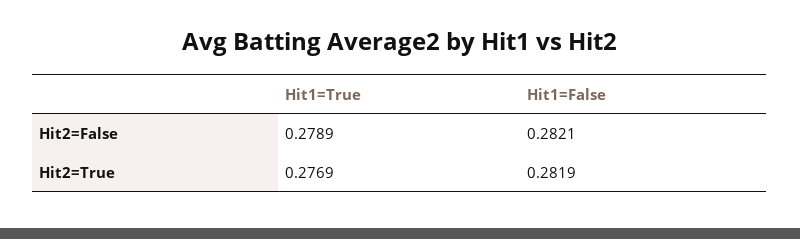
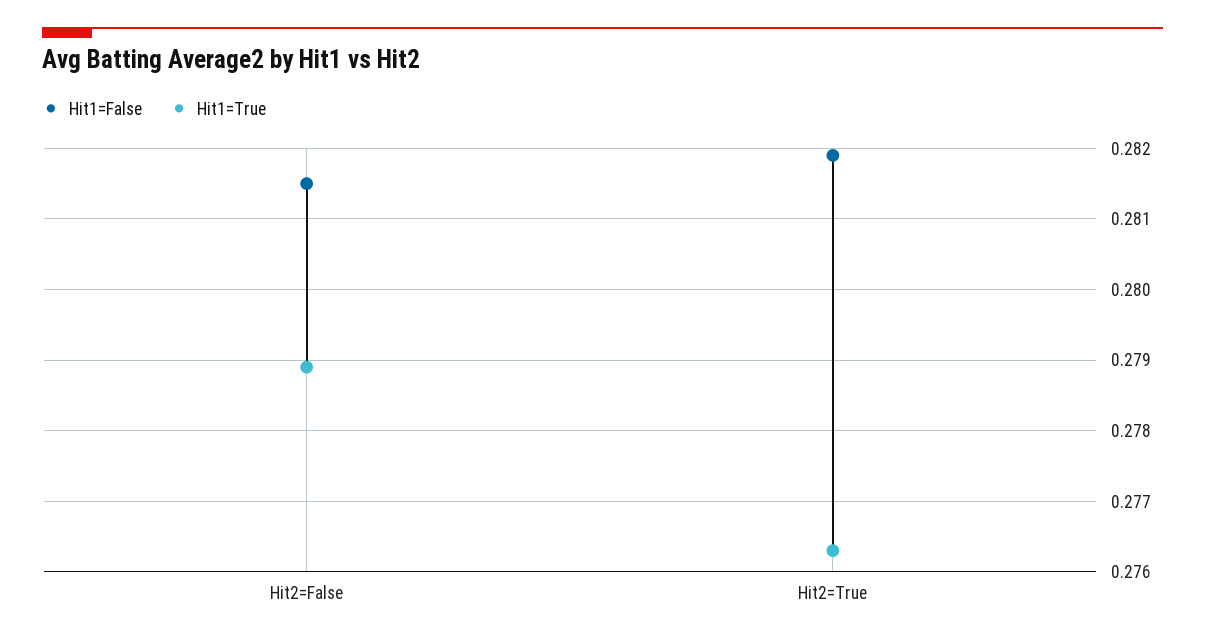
  {
    "Hit1=True": {
      "Hit2=False": 0.2789,
-     "Hit2=True": 0.2769
+     "Hit2=True": 0.2763
    },
    "Hit1=False": {
-     "Hit2=False": 0.2821,
+     "Hit2=False": 0.2815,
      "Hit2=True": 0.2819
    }
  }

